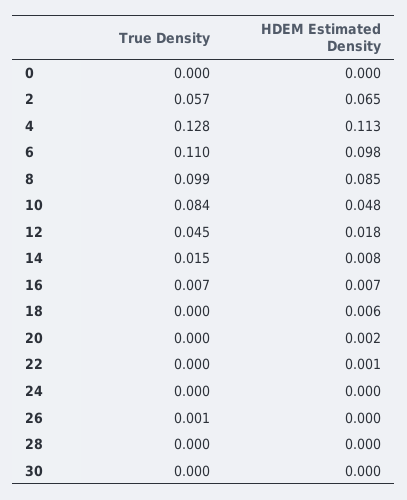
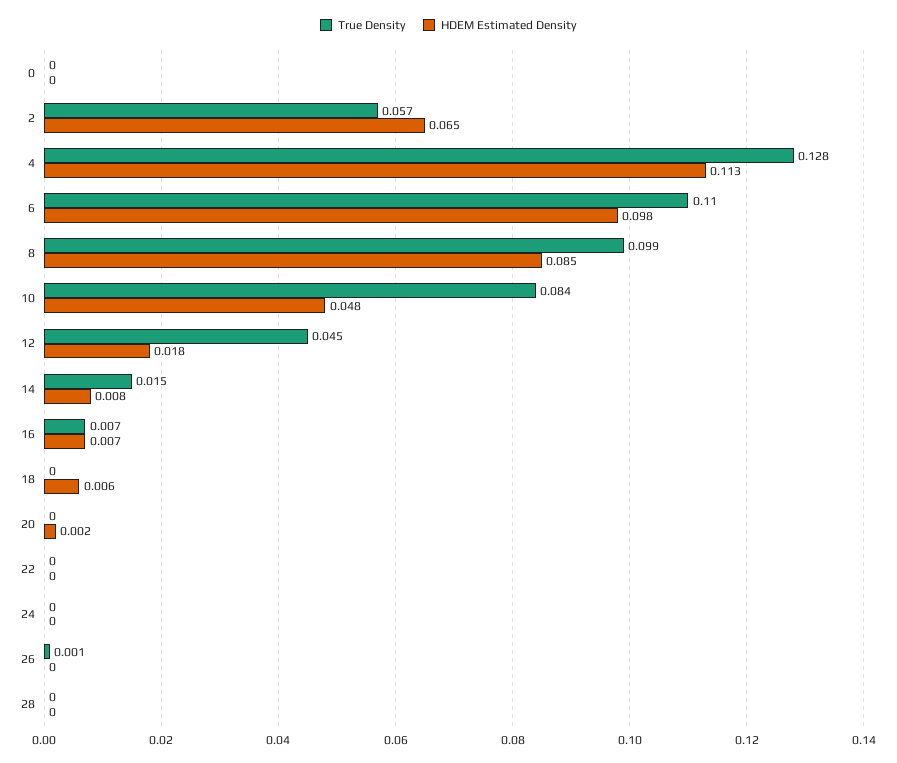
  {
    "True Density": {
      "0": 0,
      "2": 0.057,
      "4": 0.128,
      "6": 0.11,
      "8": 0.099,
      "10": 0.084,
      "12": 0.045,
      "14": 0.015,
      "16": 0.007,
      "18": 0,
      "20": 0,
      "22": 0,
      "24": 0,
      "26": 0.001,
-     "28": 0,
+     "28": 0
-     "30": 0
    },
    "HDEM Estimated Density": {
      "0": 0,
      "2": 0.065,
      "4": 0.113,
      "6": 0.098,
      "8": 0.085,
      "10": 0.048,
      "12": 0.018,
      "14": 0.008,
      "16": 0.007,
      "18": 0.006,
      "20": 0.002,
-     "22": 0.001,
+     "22": 0,
      "24": 0,
      "26": 0,
-     "28": 0,
+     "28": 0
-     "30": 0
    }
  }

